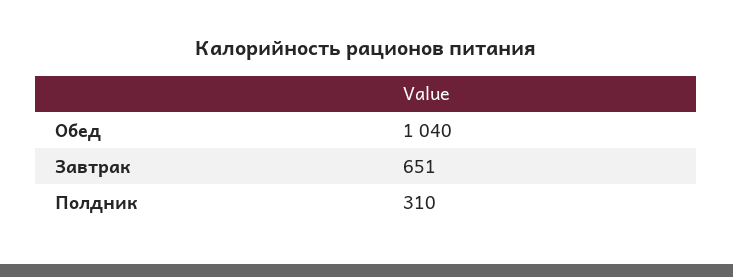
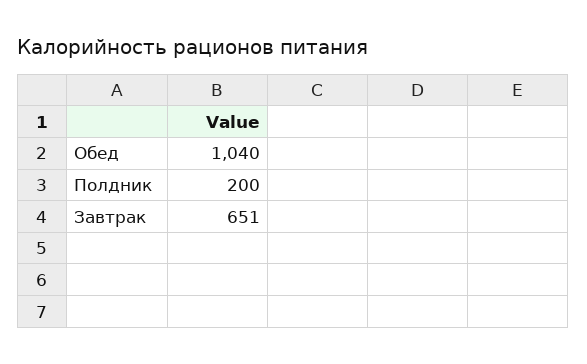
  {
    "Обед": 1040,
    "Завтрак": 651,
-   "Полдник": 310
+   "Полдник": 200
  }

